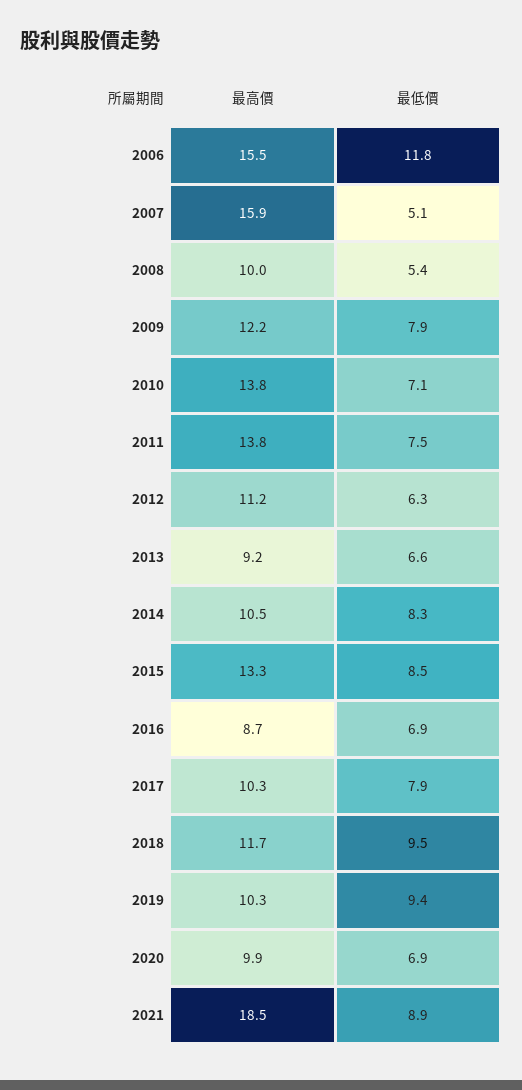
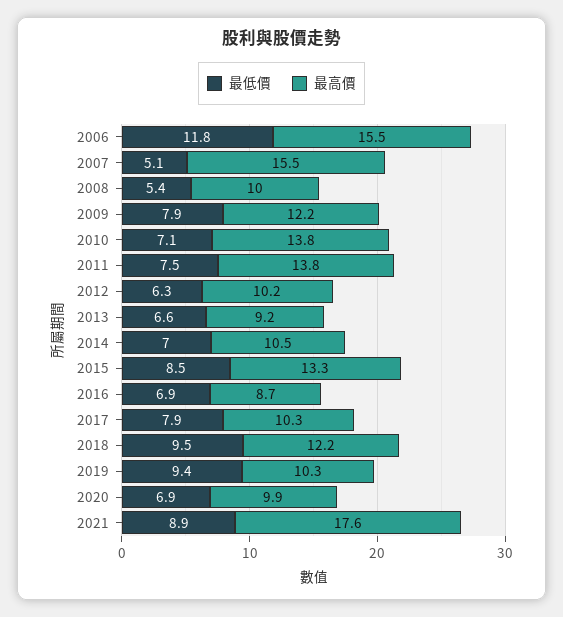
  {
    "最高價": {
      "2006": 15.5,
-     "2007": 15.9,
+     "2007": 15.5,
      "2008": 10,
      "2009": 12.2,
      "2010": 13.8,
      "2011": 13.8,
-     "2012": 11.2,
+     "2012": 10.2,
      "2013": 9.2,
      "2014": 10.5,
      "2015": 13.3,
      "2016": 8.7,
      "2017": 10.3,
-     "2018": 11.7,
+     "2018": 12.2,
      "2019": 10.3,
      "2020": 9.9,
-     "2021": 18.5
+     "2021": 17.6
    },
    "最低價": {
      "2006": 11.8,
      "2007": 5.1,
      "2008": 5.4,
      "2009": 7.9,
      "2010": 7.1,
      "2011": 7.5,
      "2012": 6.3,
      "2013": 6.6,
-     "2014": 8.3,
+     "2014": 7,
      "2015": 8.5,
      "2016": 6.9,
      "2017": 7.9,
      "2018": 9.5,
      "2019": 9.4,
      "2020": 6.9,
      "2021": 8.9
    }
  }

